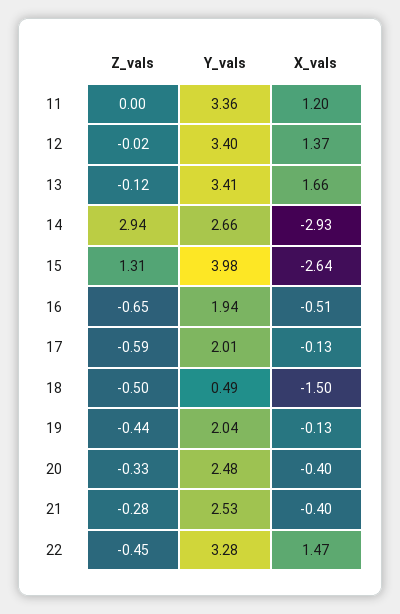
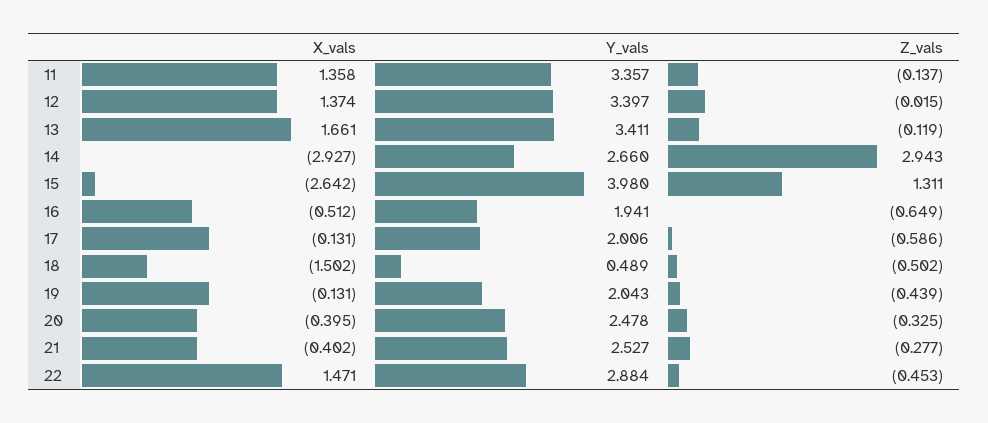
  {
    "Z_vals": {
-     "11": 0,
+     "11": -0.137,
      "12": -0.015,
      "13": -0.119,
      "14": 2.943,
      "15": 1.311,
      "16": -0.649,
      "17": -0.586,
      "18": -0.502,
      "19": -0.439,
      "20": -0.325,
      "21": -0.277,
      "22": -0.453
    },
    "Y_vals": {
      "11": 3.357,
      "12": 3.397,
      "13": 3.411,
      "14": 2.66,
      "15": 3.98,
      "16": 1.941,
      "17": 2.006,
      "18": 0.489,
      "19": 2.043,
      "20": 2.478,
      "21": 2.527,
-     "22": 3.28
+     "22": 2.884
    },
    "X_vals": {
-     "11": 1.2,
+     "11": 1.358,
      "12": 1.374,
      "13": 1.661,
      "14": -2.927,
      "15": -2.642,
      "16": -0.512,
      "17": -0.131,
      "18": -1.502,
      "19": -0.131,
      "20": -0.395,
      "21": -0.402,
      "22": 1.471
    }
  }

